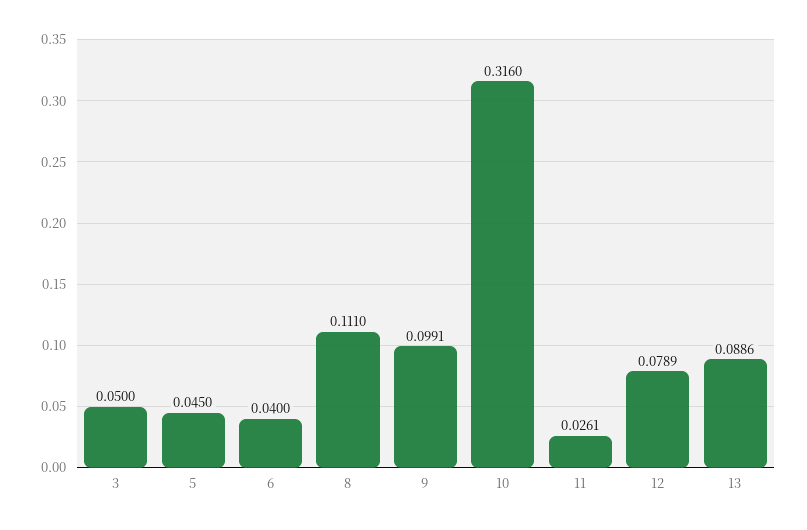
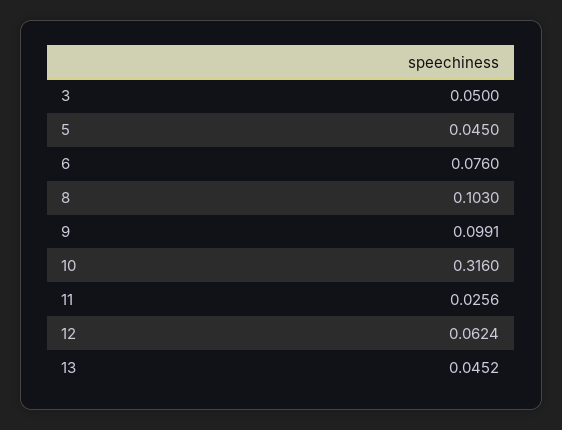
  {
    "3": 0.05,
    "5": 0.045,
-   "6": 0.04,
+   "6": 0.076,
-   "8": 0.111,
+   "8": 0.103,
    "9": 0.0991,
    "10": 0.316,
-   "11": 0.0261,
+   "11": 0.0256,
-   "12": 0.0789,
+   "12": 0.0624,
-   "13": 0.0886
+   "13": 0.0452
  }

